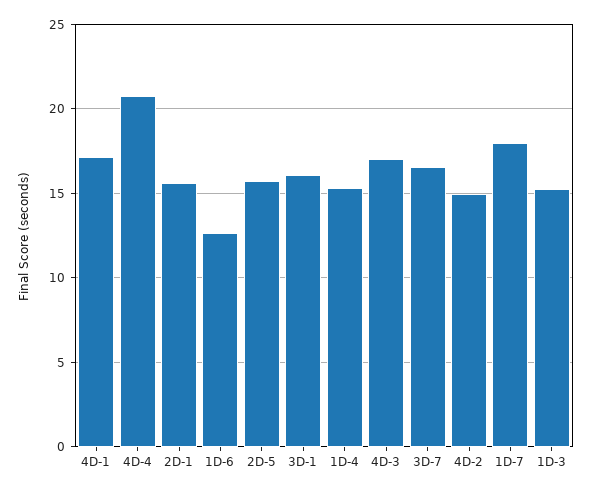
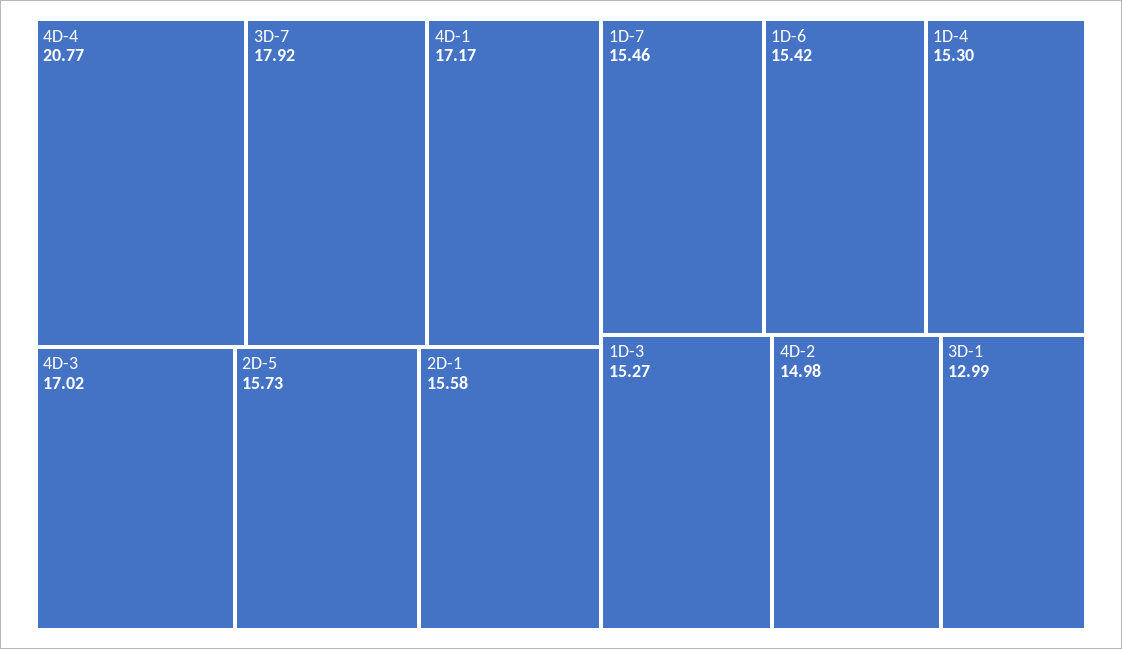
  {
    "4D-1": 17.17,
    "4D-4": 20.77,
    "2D-1": 15.58,
-   "1D-6": 12.5,
+   "1D-6": 15.42,
    "2D-5": 15.73,
-   "3D-1": 16,
+   "3D-1": 12.99,
    "1D-4": 15.3,
    "4D-3": 17.02,
-   "3D-7": 16.5,
+   "3D-7": 17.92,
    "4D-2": 14.98,
-   "1D-7": 18,
+   "1D-7": 15.46,
    "1D-3": 15.27
  }

